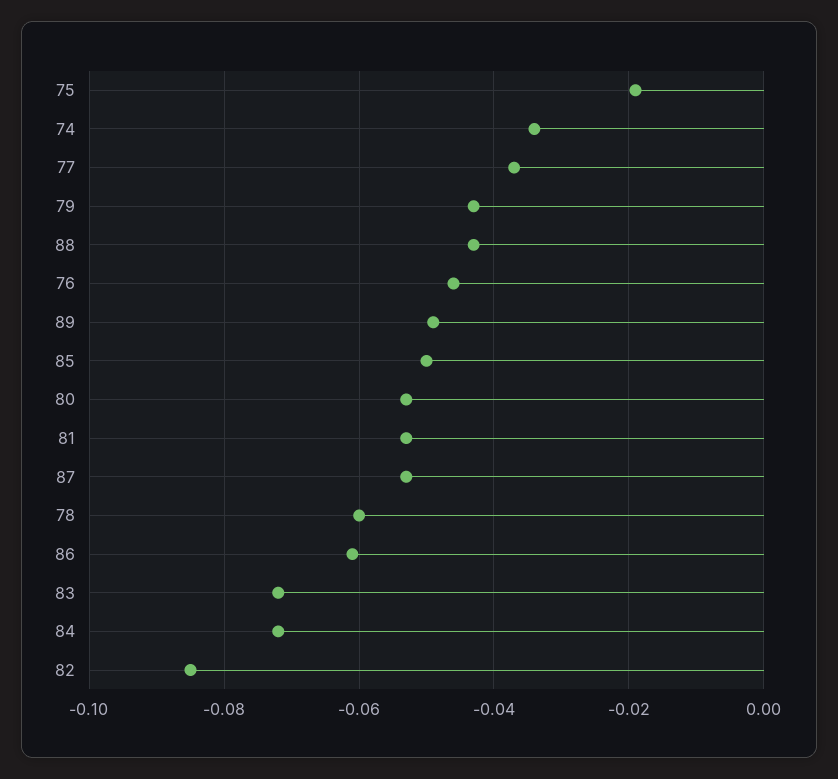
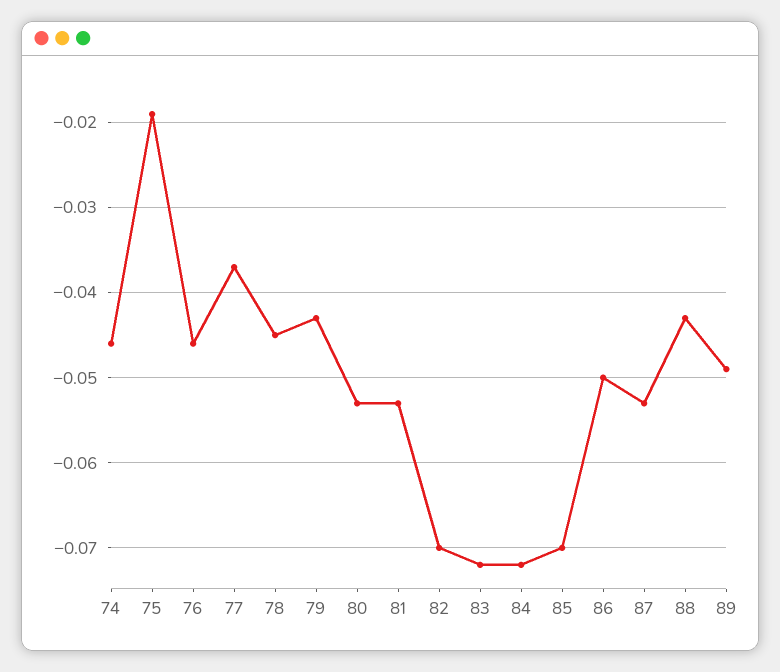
  {
    "75": -0.019,
-   "74": -0.035,
+   "74": -0.046,
    "77": -0.037,
    "79": -0.043,
    "88": -0.043,
    "76": -0.046,
    "89": -0.049,
-   "85": -0.05,
+   "85": -0.07,
    "80": -0.053,
    "81": -0.053,
    "87": -0.053,
-   "78": -0.06,
+   "78": -0.045,
-   "86": -0.06,
+   "86": -0.05,
    "83": -0.072,
    "84": -0.072,
-   "82": -0.085
+   "82": -0.07
  }

